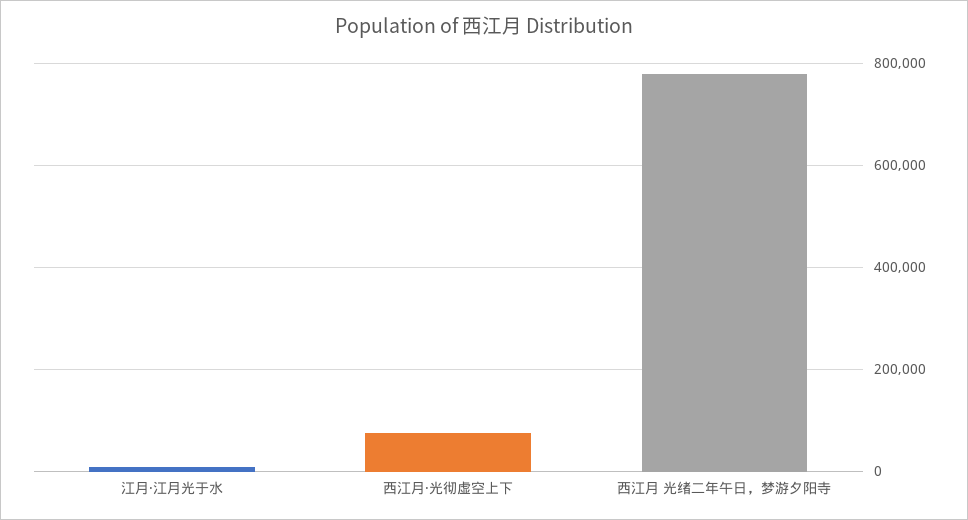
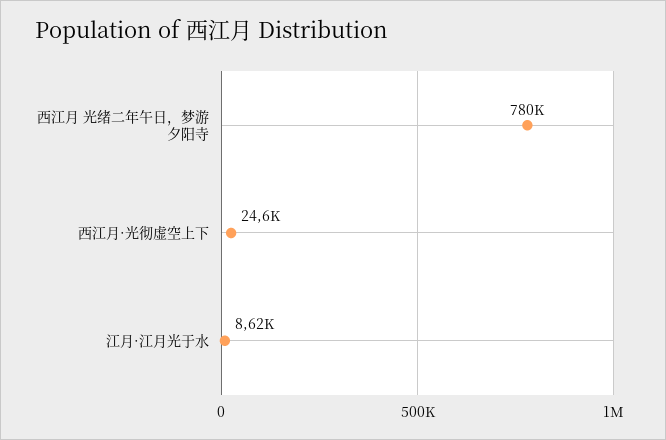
  {
    "江月·江月光于水": 8620,
-   "西江月·光彻虚空上下": 80000,
+   "西江月·光彻虚空上下": 24600,
    "西江月 光绪二年午日，梦游夕阳寺": 780000
  }

